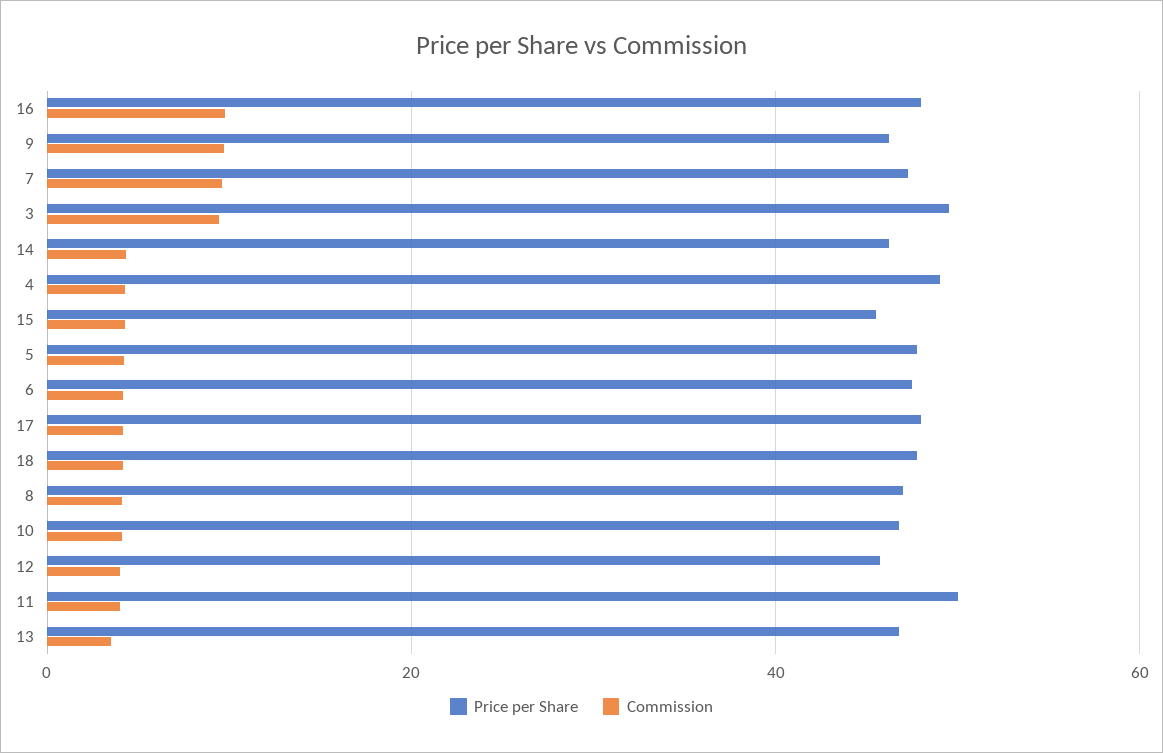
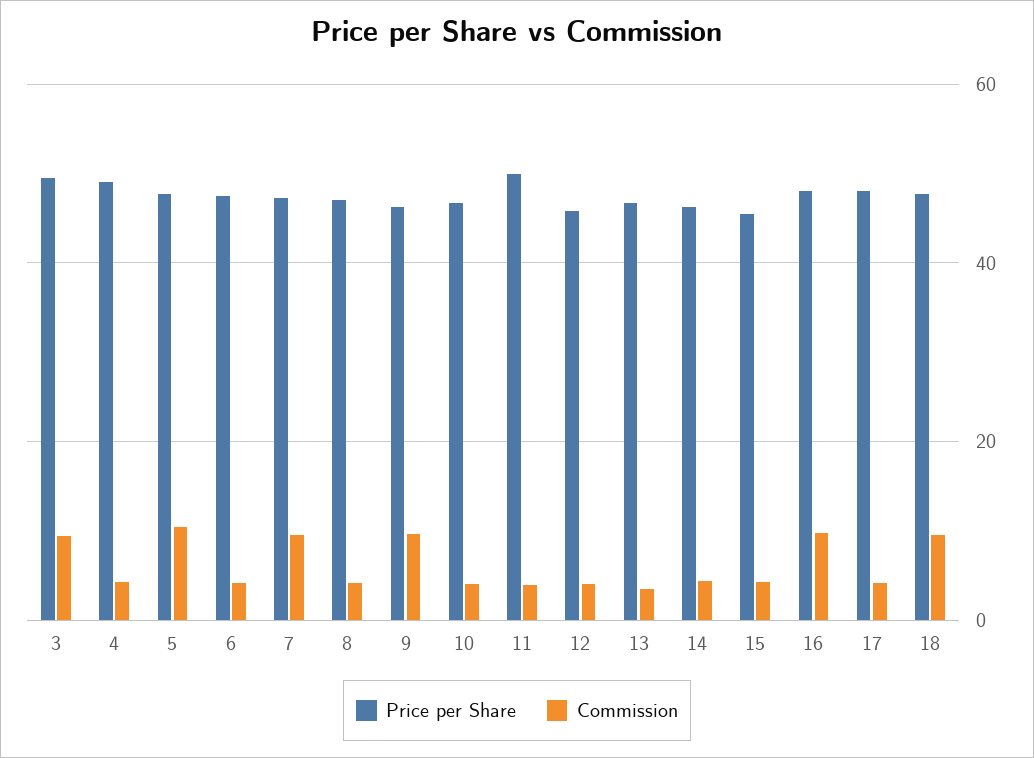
  {
    "Price per Share": {
      "16": 48,
      "9": 46,
      "7": 48,
      "3": 50,
      "14": 46,
      "4": 50,
      "15": 46,
      "5": 48,
      "6": 48,
      "17": 48,
      "18": 48,
      "8": 48,
      "10": 46,
      "12": 46,
      "11": 50,
      "13": 46
    },
    "Commission": {
      "16": 10,
      "9": 10,
      "7": 10,
      "3": 10,
      "14": 4,
      "4": 4,
      "15": 4,
-     "5": 4,
+     "5": 10,
      "6": 4,
      "17": 4,
-     "18": 4,
+     "18": 10,
      "8": 4,
      "10": 4,
      "12": 4,
      "11": 4,
      "13": 4
    }
  }

